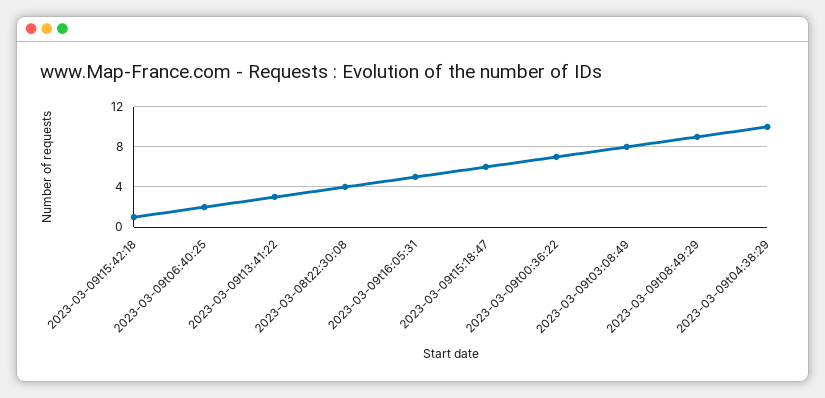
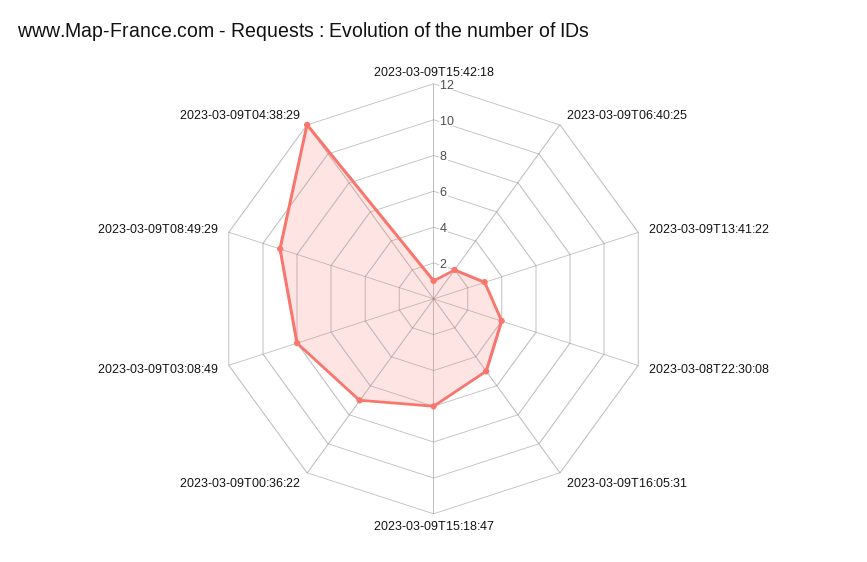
  {
    "2023-03-09t15:42:18": 1,
    "2023-03-09t06:40:25": 2,
    "2023-03-09t13:41:22": 3,
    "2023-03-08t22:30:08": 4,
    "2023-03-09t16:05:31": 5,
    "2023-03-09t15:18:47": 6,
    "2023-03-09t00:36:22": 7,
    "2023-03-09t03:08:49": 8,
    "2023-03-09t08:49:29": 9,
-   "2023-03-09t04:38:29": 10
+   "2023-03-09t04:38:29": 12
  }

